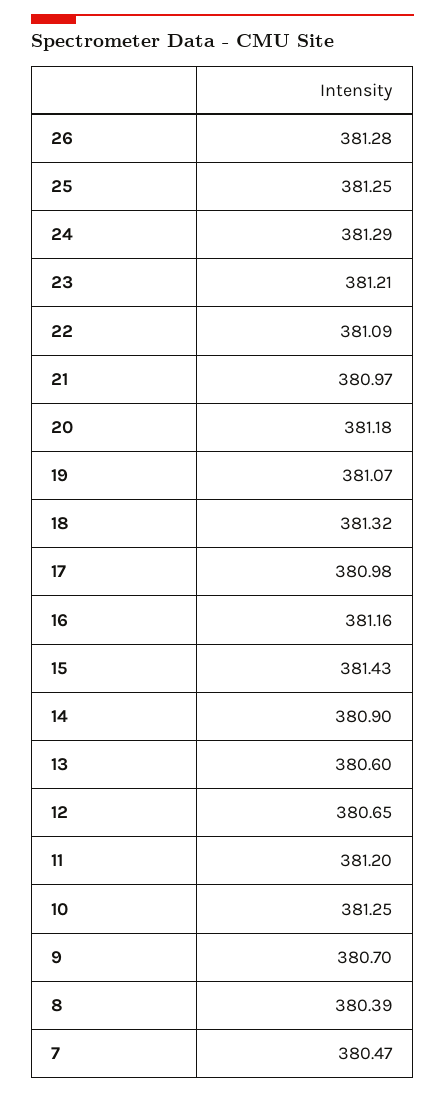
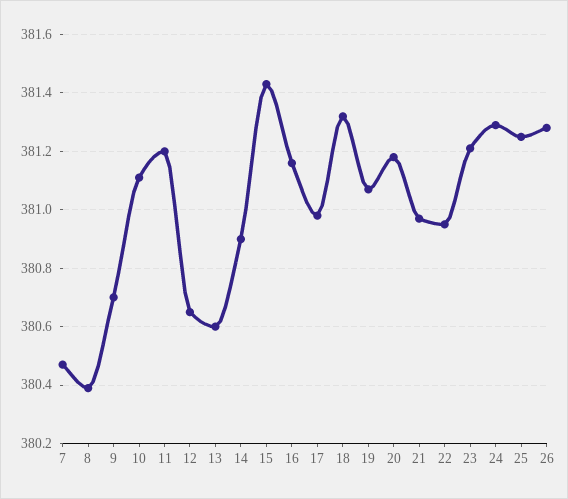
  {
    "26": 381.28,
    "25": 381.25,
    "24": 381.29,
    "23": 381.21,
-   "22": 381.09,
+   "22": 380.95,
    "21": 380.97,
    "20": 381.18,
    "19": 381.07,
    "18": 381.32,
    "17": 380.98,
    "16": 381.16,
    "15": 381.43,
    "14": 380.9,
    "13": 380.6,
    "12": 380.65,
    "11": 381.2,
-   "10": 381.25,
+   "10": 381.1,
    "9": 380.7,
    "8": 380.39,
    "7": 380.47
  }

